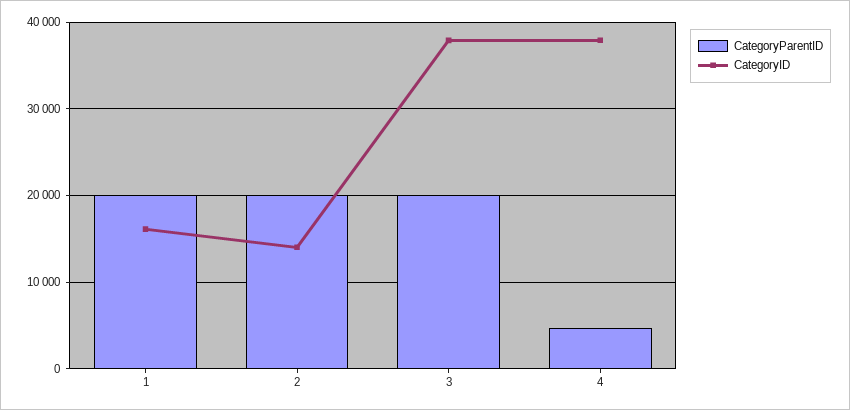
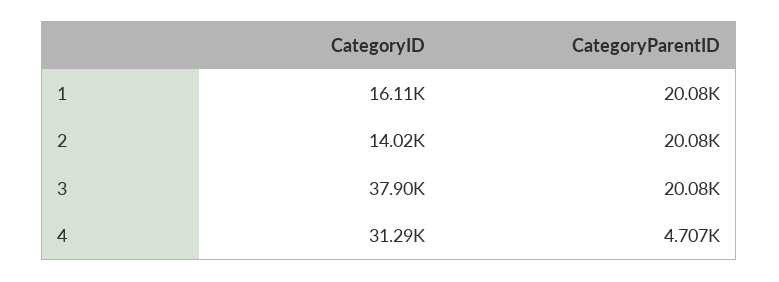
  {
    "CategoryParentID": {
      "1": 20080,
      "2": 20080,
      "3": 20080,
      "4": 4707
    },
    "CategoryID": {
      "1": 16110,
      "2": 14020,
      "3": 37900,
-     "4": 38000
+     "4": 31290
    }
  }

